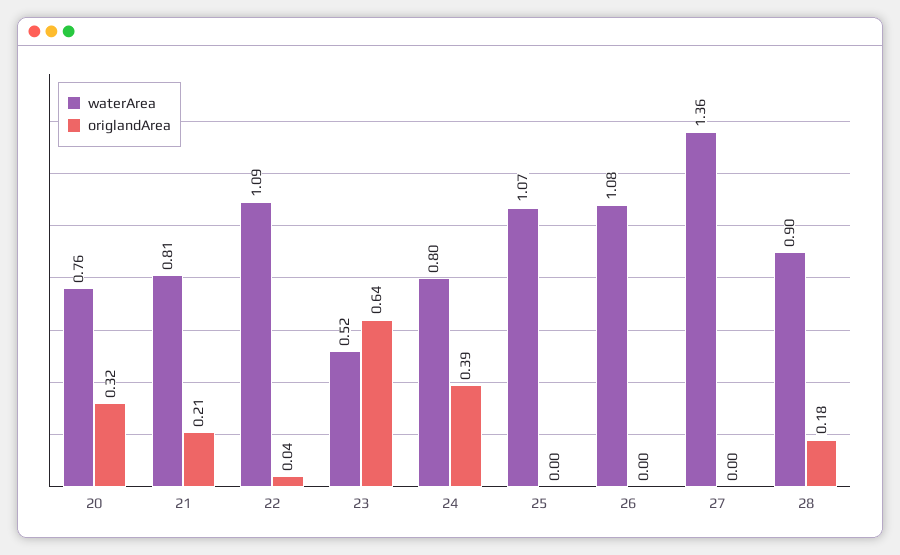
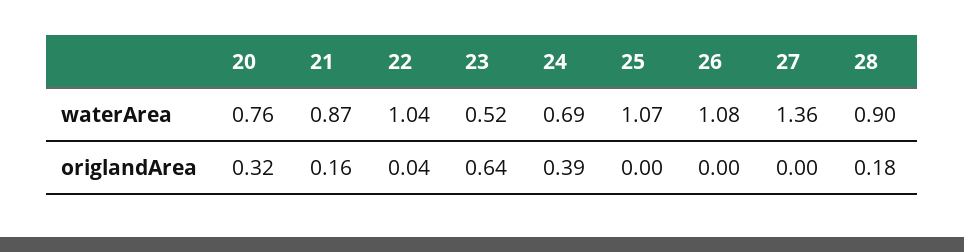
  {
    "waterArea": {
      "20": 0.76,
-     "21": 0.81,
+     "21": 0.87,
-     "22": 1.09,
+     "22": 1.04,
      "23": 0.52,
-     "24": 0.8,
+     "24": 0.69,
      "25": 1.07,
      "26": 1.08,
      "27": 1.36,
      "28": 0.9
    },
    "origlandArea": {
      "20": 0.32,
-     "21": 0.21,
+     "21": 0.16,
      "22": 0.04,
      "23": 0.64,
      "24": 0.39,
      "25": 0,
      "26": 0,
      "27": 0,
      "28": 0.18
    }
  }

